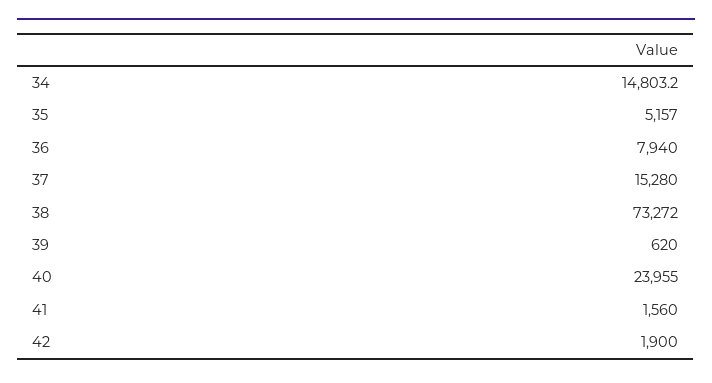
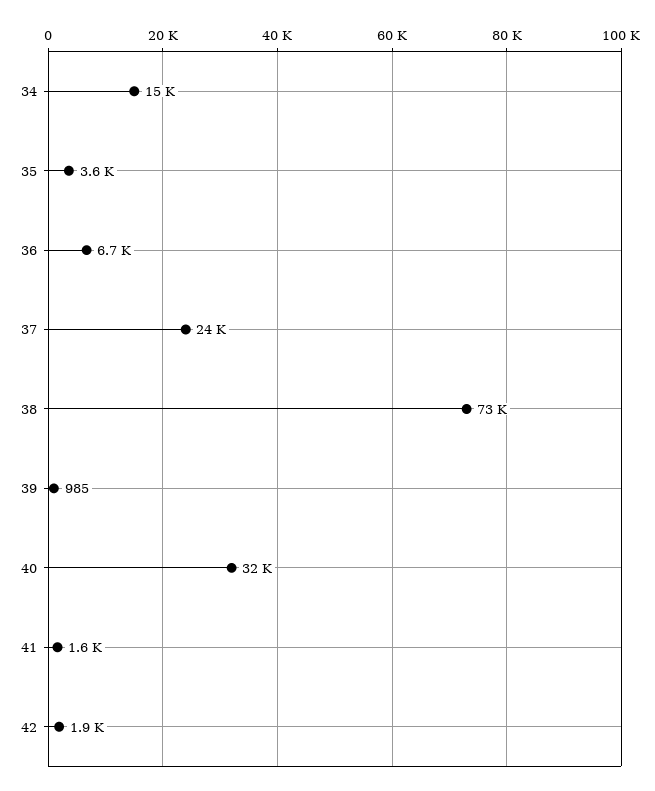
  {
    "34": 14803.2,
-   "35": 5157,
+   "35": 3600,
-   "36": 7940,
+   "36": 6700,
-   "37": 15280,
+   "37": 24000,
    "38": 73272,
-   "39": 620,
+   "39": 985,
-   "40": 23955,
+   "40": 32000,
    "41": 1560,
    "42": 1900
  }

